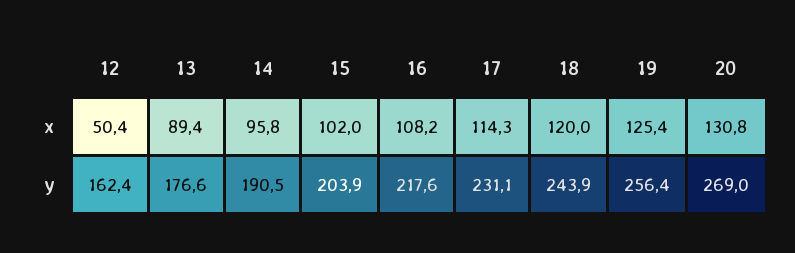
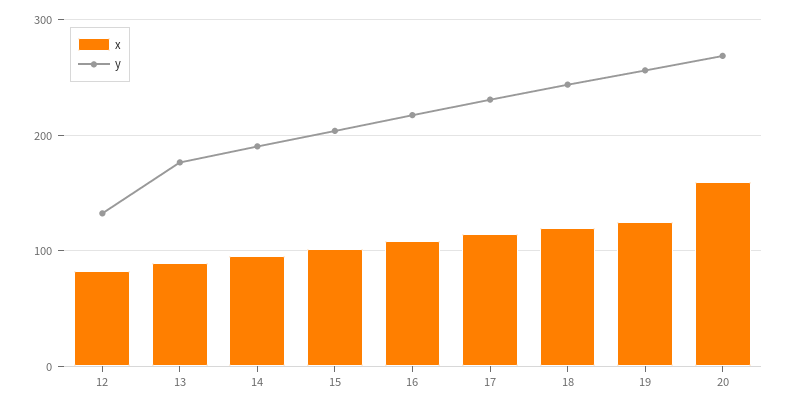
  {
    "x": {
-     "12": 50.4,
+     "12": 80,
      "13": 89.4,
      "14": 95.8,
      "15": 102,
      "16": 108.2,
      "17": 114.3,
      "18": 120,
      "19": 125.4,
-     "20": 130.8
+     "20": 160
    },
    "y": {
-     "12": 162.4,
+     "12": 130,
      "13": 176.6,
      "14": 190.5,
      "15": 203.9,
      "16": 217.6,
      "17": 231.1,
      "18": 243.9,
      "19": 256.4,
      "20": 269
    }
  }

